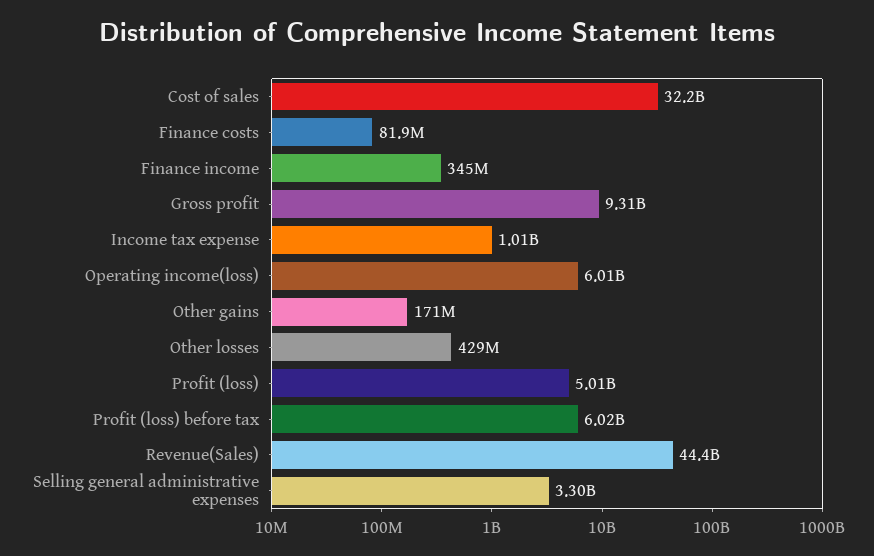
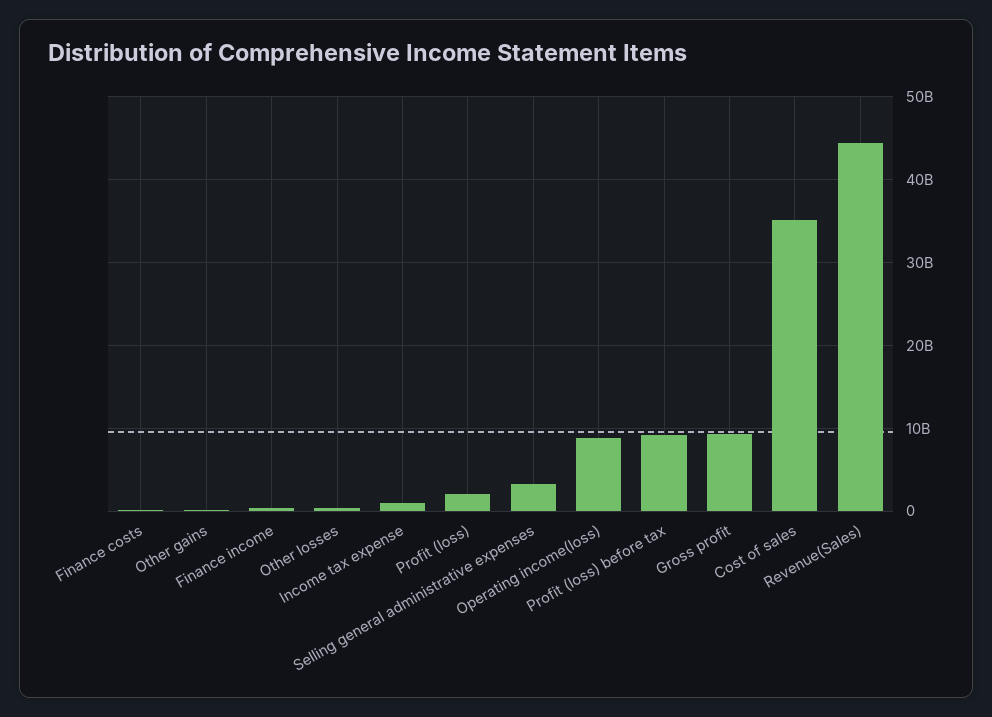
  {
-   "Cost of sales": 32200000000,
+   "Cost of sales": 35000000000,
    "Finance costs": 81900000,
    "Finance income": 345000000,
    "Gross profit": 9310000000,
    "Income tax expense": 1010000000,
-   "Operating income(loss)": 6010000000,
+   "Operating income(loss)": 9000000000,
    "Other gains": 171000000,
    "Other losses": 429000000,
-   "Profit (loss)": 5010000000,
+   "Profit (loss)": 2000000000,
-   "Profit (loss) before tax": 6020000000,
+   "Profit (loss) before tax": 9000000000,
    "Revenue(Sales)": 44400000000,
    "Selling general administrative expenses": 3300000000
  }

